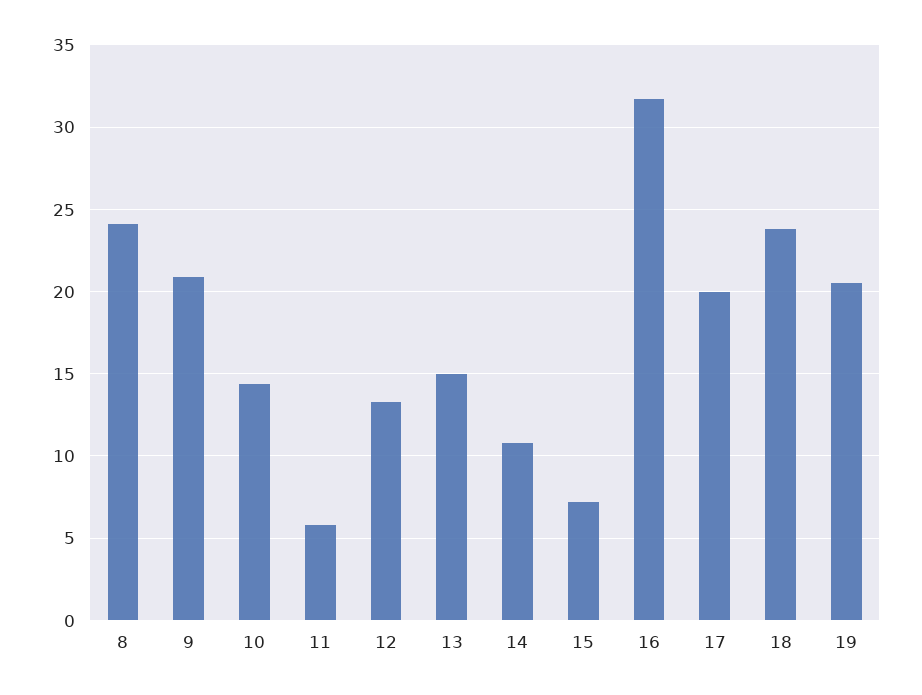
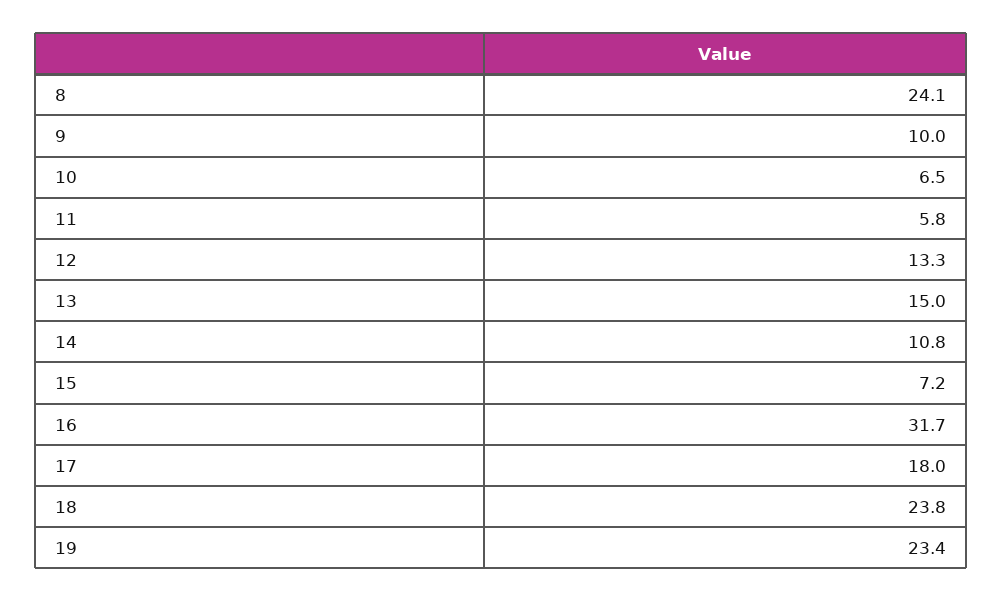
  {
    "8": 24.1,
-   "9": 21,
+   "9": 10,
-   "10": 14.5,
+   "10": 6.5,
    "11": 5.8,
    "12": 13.3,
    "13": 15,
    "14": 10.8,
    "15": 7.2,
    "16": 31.7,
-   "17": 20,
+   "17": 18,
    "18": 23.8,
-   "19": 20.5
+   "19": 23.4
  }

